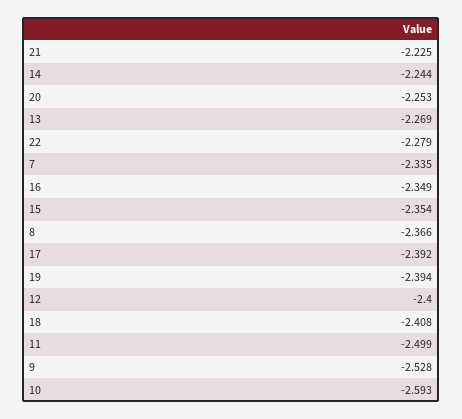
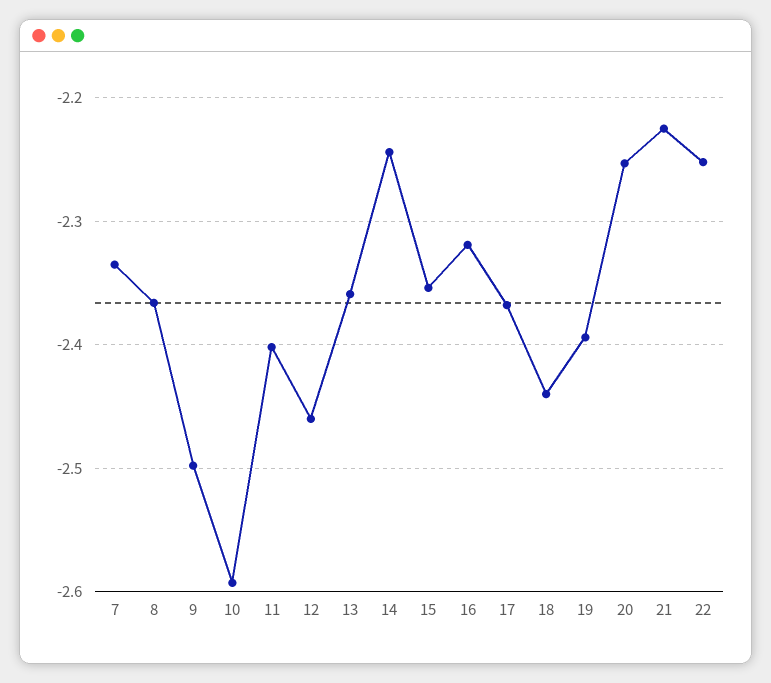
  {
    "21": -2.225,
    "14": -2.244,
    "20": -2.253,
-   "13": -2.269,
+   "13": -2.36,
-   "22": -2.279,
+   "22": -2.25,
    "7": -2.335,
-   "16": -2.349,
+   "16": -2.32,
    "15": -2.354,
    "8": -2.366,
-   "17": -2.392,
+   "17": -2.37,
    "19": -2.394,
-   "12": -2.4,
+   "12": -2.46,
-   "18": -2.408,
+   "18": -2.44,
-   "11": -2.499,
+   "11": -2.4,
-   "9": -2.528,
+   "9": -2.5,
    "10": -2.593
  }

